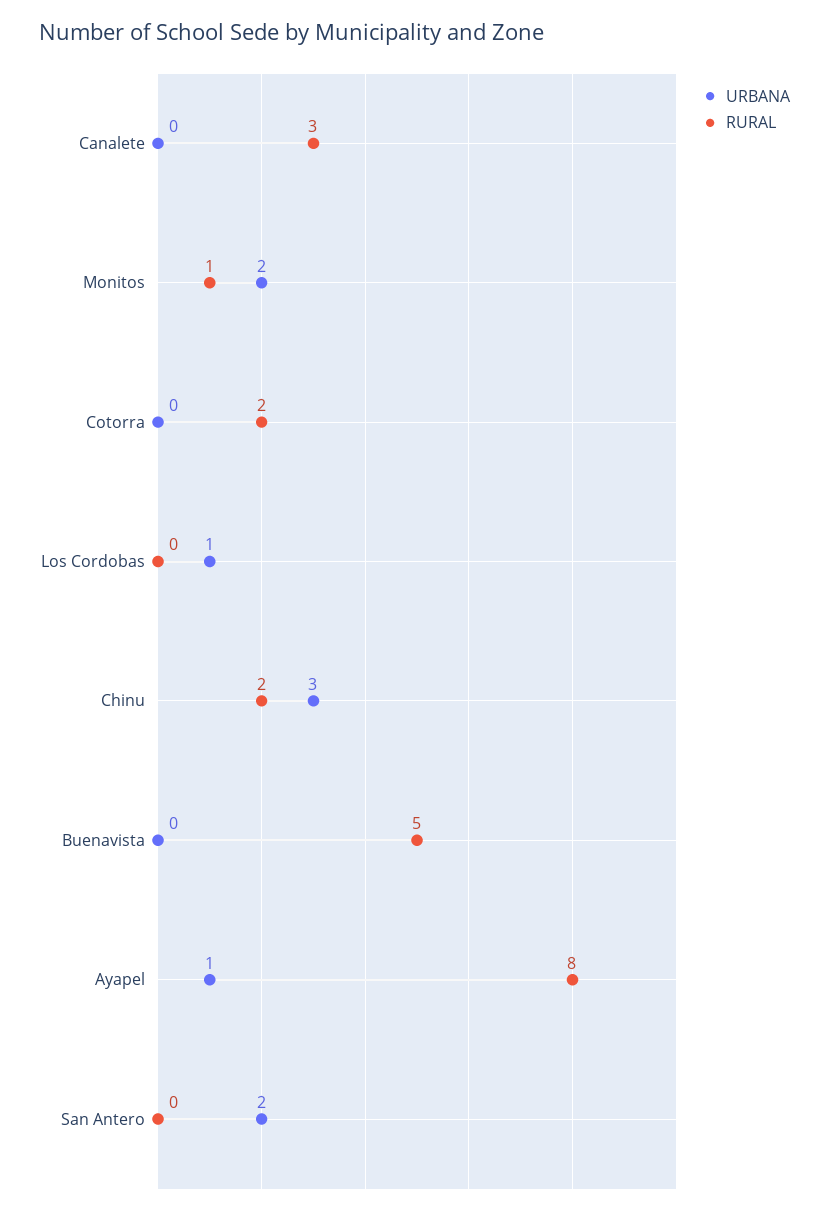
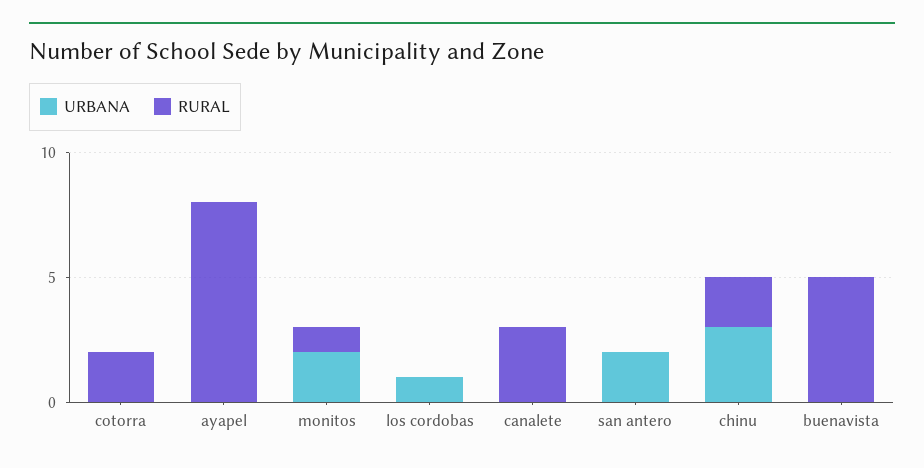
  {
    "URBANA": {
      "Canalete": 0,
      "Monitos": 2,
      "Cotorra": 0,
      "Los Cordobas": 1,
      "Chinu": 3,
      "Buenavista": 0,
-     "Ayapel": 1,
+     "Ayapel": 0,
      "San Antero": 2
    },
    "RURAL": {
      "Canalete": 3,
      "Monitos": 1,
      "Cotorra": 2,
      "Los Cordobas": 0,
      "Chinu": 2,
      "Buenavista": 5,
      "Ayapel": 8,
      "San Antero": 0
    }
  }

